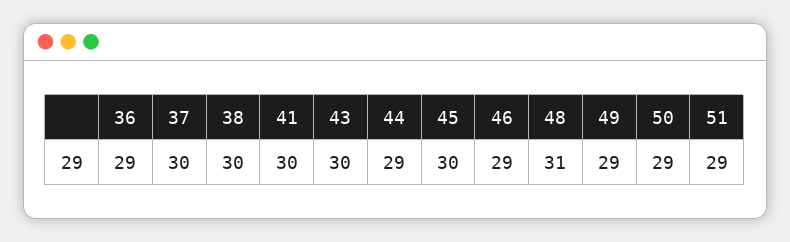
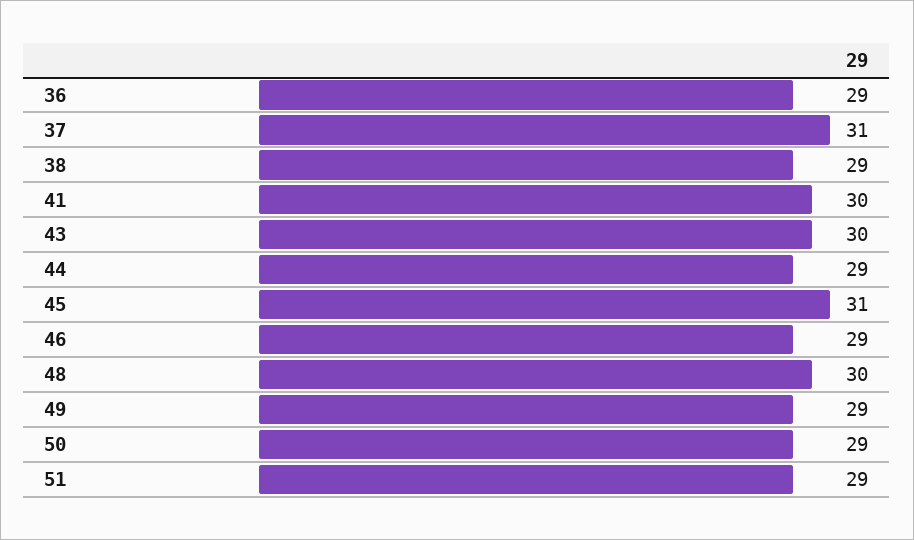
  {
    "36": 29,
-   "37": 30,
+   "37": 31,
-   "38": 30,
+   "38": 29,
    "41": 30,
    "43": 30,
    "44": 29,
-   "45": 30,
+   "45": 31,
    "46": 29,
-   "48": 31,
+   "48": 30,
    "49": 29,
    "50": 29,
    "51": 29
  }

